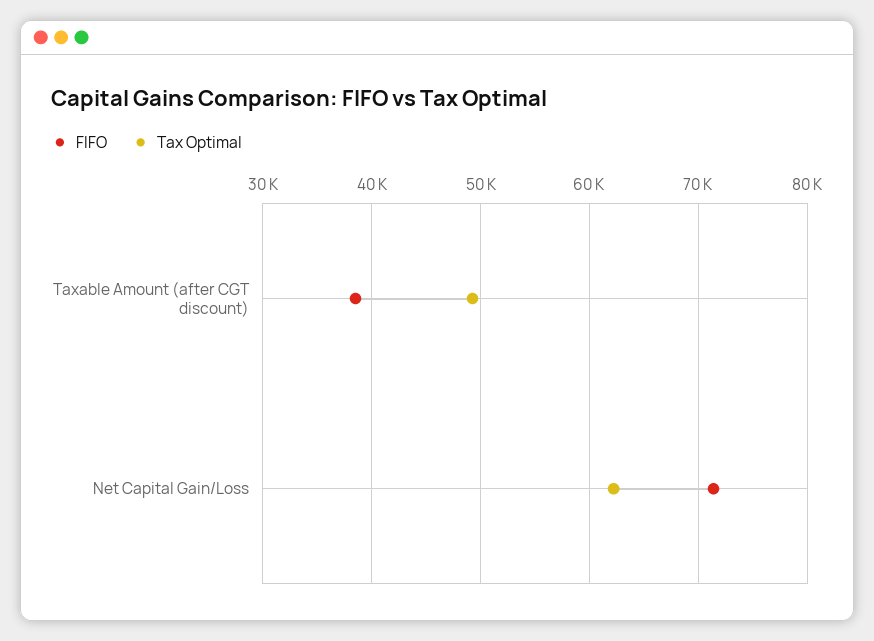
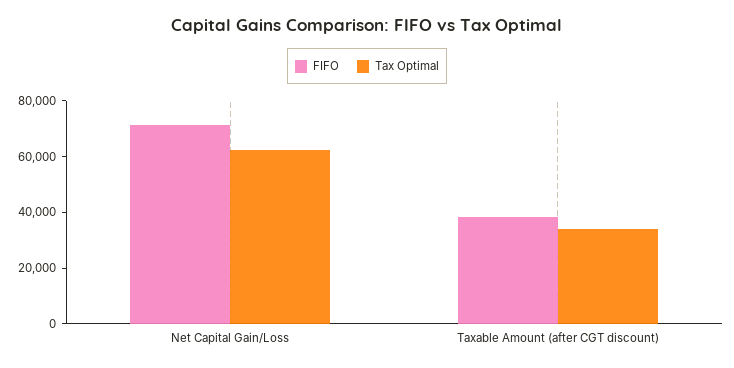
  {
    "FIFO": {
      "Taxable Amount (after CGT discount)": 39000,
      "Net Capital Gain/Loss": 71000
    },
    "Tax Optimal": {
-     "Taxable Amount (after CGT discount)": 49000,
+     "Taxable Amount (after CGT discount)": 35000,
      "Net Capital Gain/Loss": 62000
    }
  }

